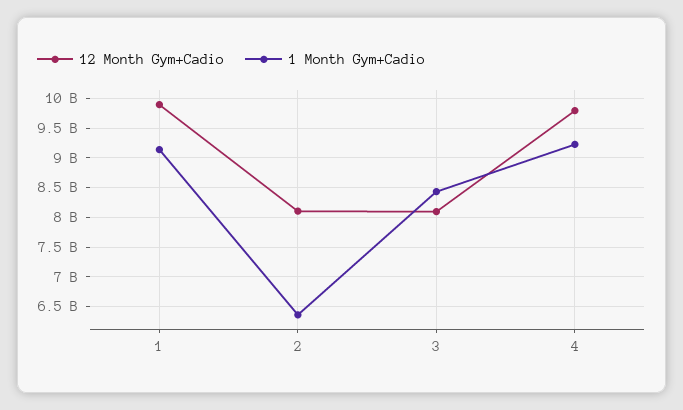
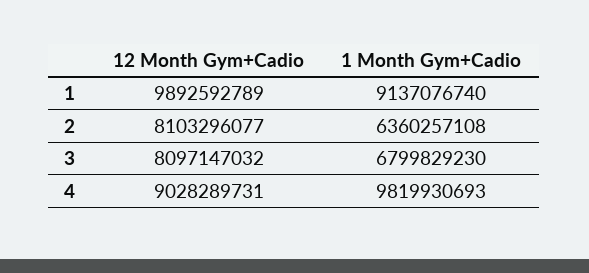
  {
    "12 Month Gym+Cadio": {
      "1": 9892592789,
      "2": 8103296077,
      "3": 8097147032,
-     "4": 9750000000
+     "4": 9028289731
    },
    "1 Month Gym+Cadio": {
      "1": 9137076740,
      "2": 6360257108,
-     "3": 8500000000,
+     "3": 6799829230,
-     "4": 9250000000
+     "4": 9819930693
    }
  }

